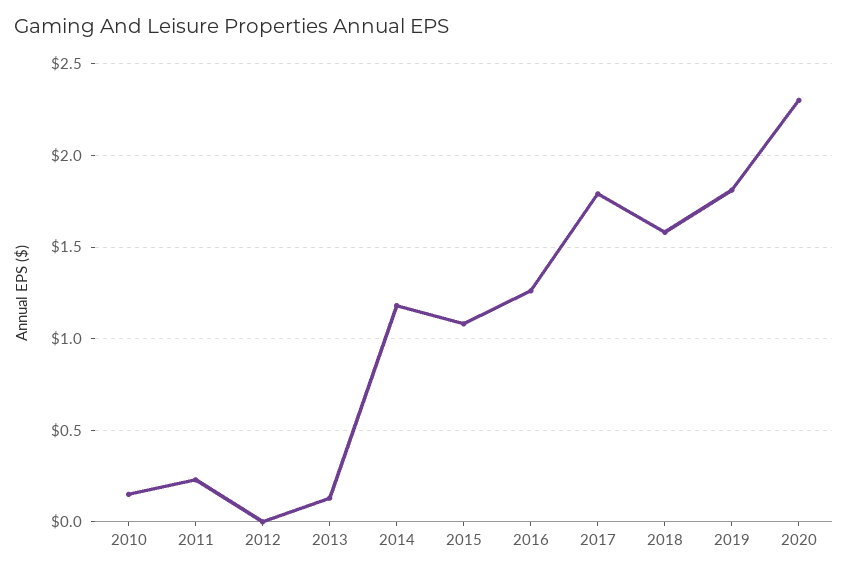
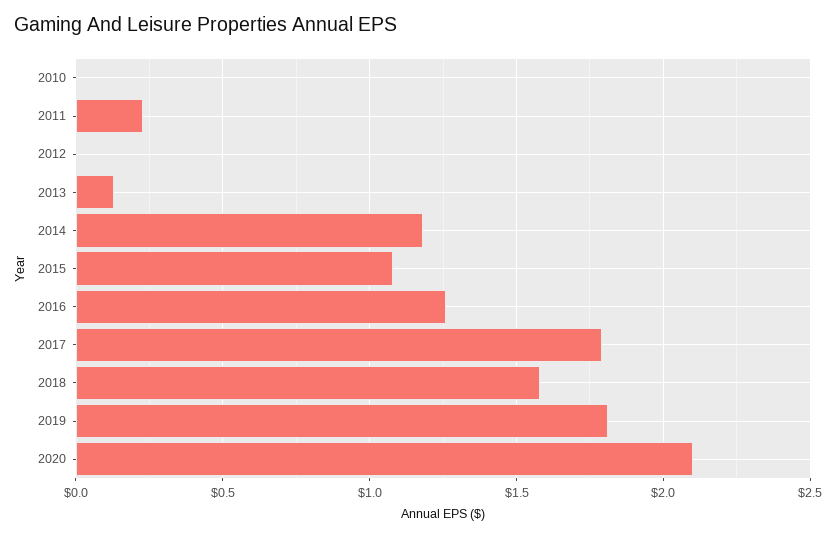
  {
-   "2010": 0.15,
+   "2010": 0,
    "2011": 0.25,
    "2012": 0,
    "2013": 0.15,
    "2014": 1.2,
    "2015": 1.1,
    "2016": 1.25,
    "2017": 1.8,
    "2018": 1.6,
    "2019": 1.8,
-   "2020": 2.3
+   "2020": 2.1
  }

